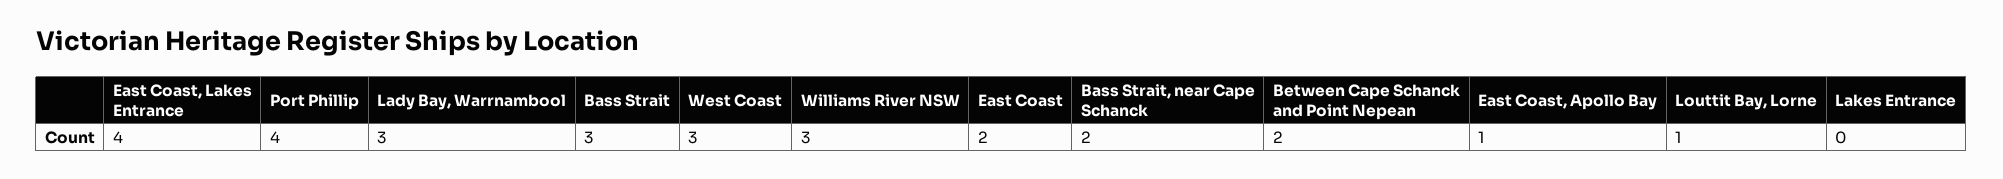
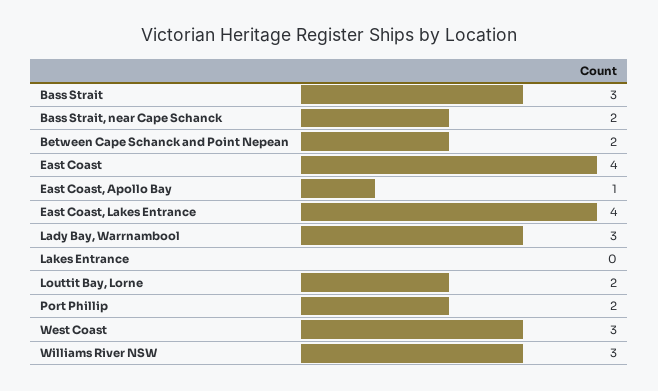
  {
    "East Coast, Lakes Entrance": 4,
-   "Port Phillip": 4,
+   "Port Phillip": 2,
    "Lady Bay, Warrnambool": 3,
    "Bass Strait": 3,
    "West Coast": 3,
    "Williams River NSW": 3,
-   "East Coast": 2,
+   "East Coast": 4,
    "Bass Strait, near Cape Schanck": 2,
    "Between Cape Schanck and Point Nepean": 2,
    "East Coast, Apollo Bay": 1,
-   "Louttit Bay, Lorne": 1,
+   "Louttit Bay, Lorne": 2,
    "Lakes Entrance": 0
  }

